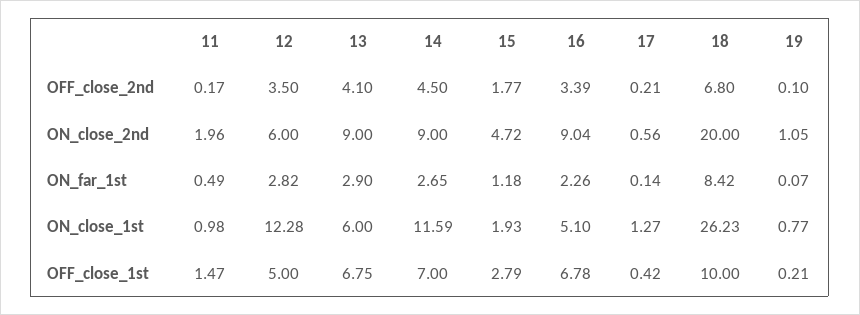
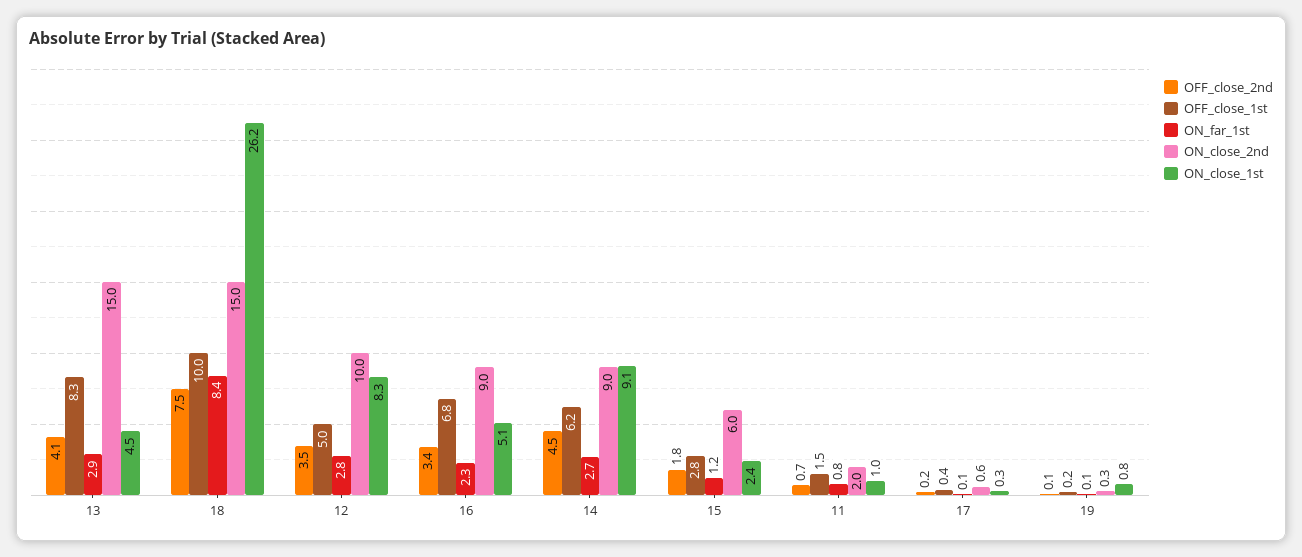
  {
    "OFF_close_2nd": {
-     "11": 0.17,
+     "11": 0.7,
      "12": 3.5,
      "13": 4.1,
      "14": 4.5,
      "15": 1.77,
      "16": 3.39,
      "17": 0.21,
-     "18": 6.8,
+     "18": 7.5,
      "19": 0.1
    },
    "ON_close_2nd": {
      "11": 1.96,
-     "12": 6,
+     "12": 10,
-     "13": 9,
+     "13": 15,
      "14": 9,
-     "15": 4.72,
+     "15": 6,
      "16": 9.04,
      "17": 0.56,
-     "18": 20,
+     "18": 15,
-     "19": 1.05
+     "19": 0.3
    },
    "ON_far_1st": {
-     "11": 0.49,
+     "11": 0.8,
      "12": 2.82,
      "13": 2.9,
      "14": 2.65,
      "15": 1.18,
      "16": 2.26,
      "17": 0.14,
      "18": 8.42,
      "19": 0.07
    },
    "ON_close_1st": {
      "11": 0.98,
-     "12": 12.28,
+     "12": 8.3,
-     "13": 6,
+     "13": 4.5,
-     "14": 11.59,
+     "14": 9.1,
-     "15": 1.93,
+     "15": 2.4,
      "16": 5.1,
-     "17": 1.27,
+     "17": 0.3,
      "18": 26.23,
      "19": 0.77
    },
    "OFF_close_1st": {
      "11": 1.47,
      "12": 5,
-     "13": 6.75,
+     "13": 8.3,
-     "14": 7,
+     "14": 6.2,
      "15": 2.79,
      "16": 6.78,
      "17": 0.42,
      "18": 10,
      "19": 0.21
    }
  }

